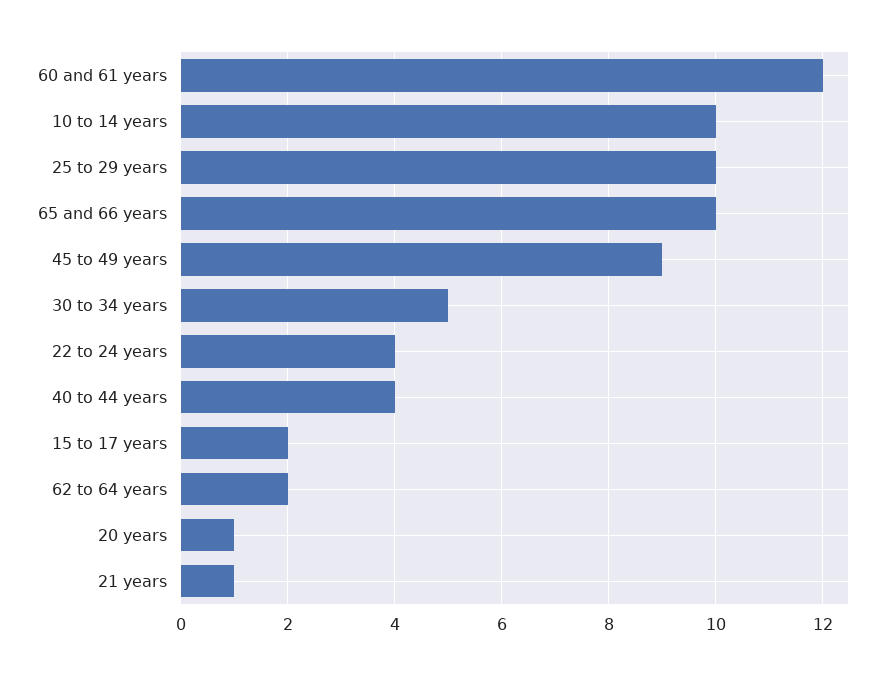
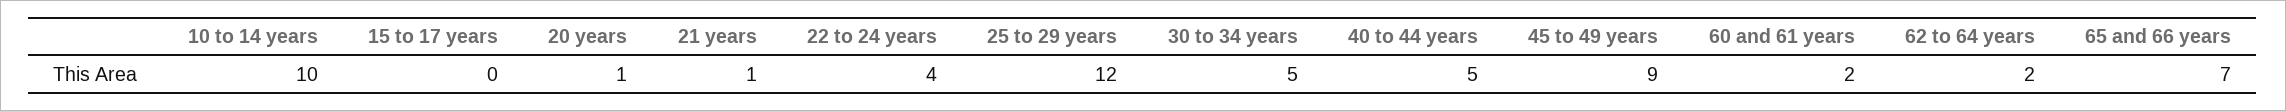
  {
-   "60 and 61 years": 12,
+   "60 and 61 years": 2,
    "10 to 14 years": 10,
-   "25 to 29 years": 10,
+   "25 to 29 years": 12,
-   "65 and 66 years": 10,
+   "65 and 66 years": 7,
    "45 to 49 years": 9,
    "30 to 34 years": 5,
    "22 to 24 years": 4,
-   "40 to 44 years": 4,
+   "40 to 44 years": 5,
-   "15 to 17 years": 2,
+   "15 to 17 years": 0,
    "62 to 64 years": 2,
    "20 years": 1,
    "21 years": 1
  }

